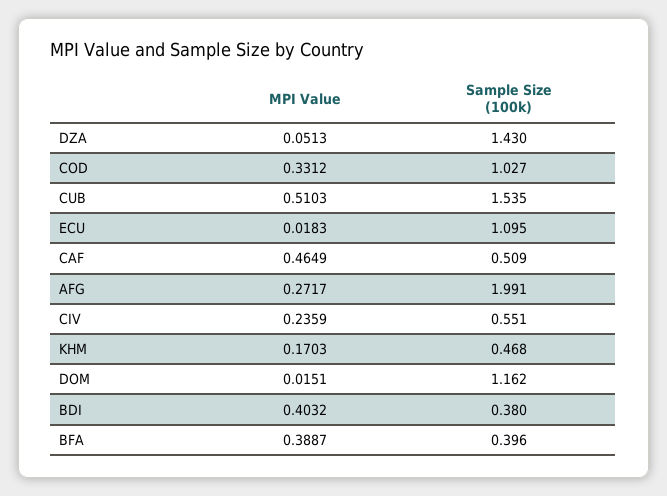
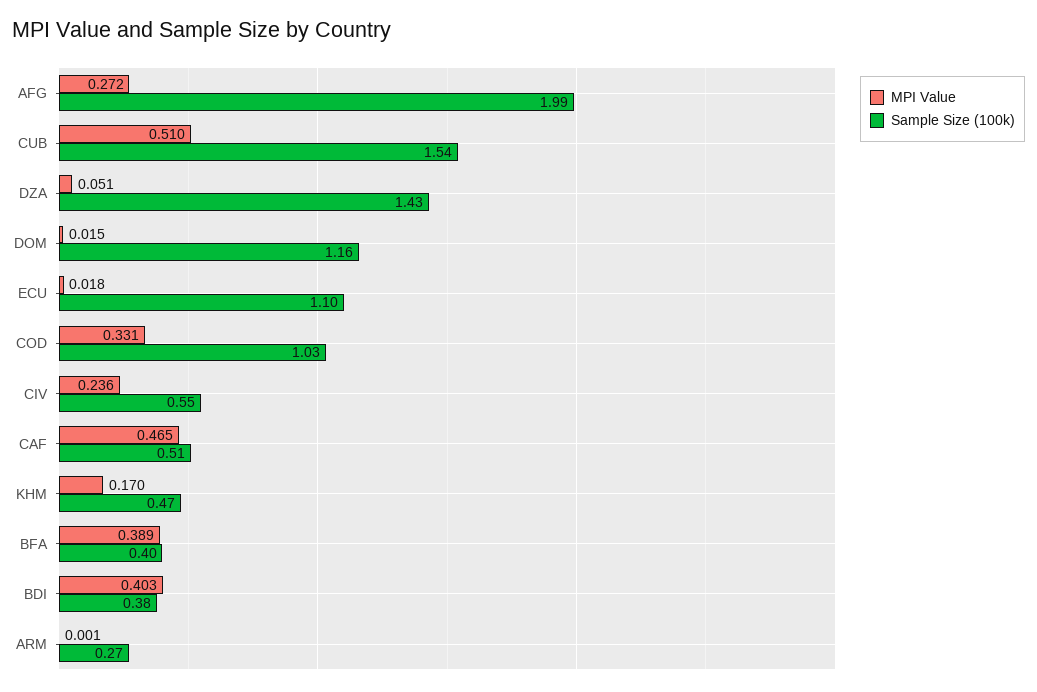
  {
    "MPI Value": {
      "DZA": 0.0513,
      "COD": 0.3312,
      "CUB": 0.5103,
      "ECU": 0.0183,
      "CAF": 0.4649,
      "AFG": 0.2717,
      "CIV": 0.2359,
      "KHM": 0.1703,
      "DOM": 0.0151,
      "BDI": 0.4032,
-     "BFA": 0.3887
+     "BFA": 0.3887,
+     "ARM": 0.001
    },
    "Sample Size (100k)": {
      "DZA": 1.43,
      "COD": 1.027,
      "CUB": 1.535,
      "ECU": 1.095,
      "CAF": 0.509,
      "AFG": 1.991,
      "CIV": 0.551,
      "KHM": 0.468,
      "DOM": 1.162,
      "BDI": 0.38,
-     "BFA": 0.396
+     "BFA": 0.396,
+     "ARM": 0.27
    }
  }

